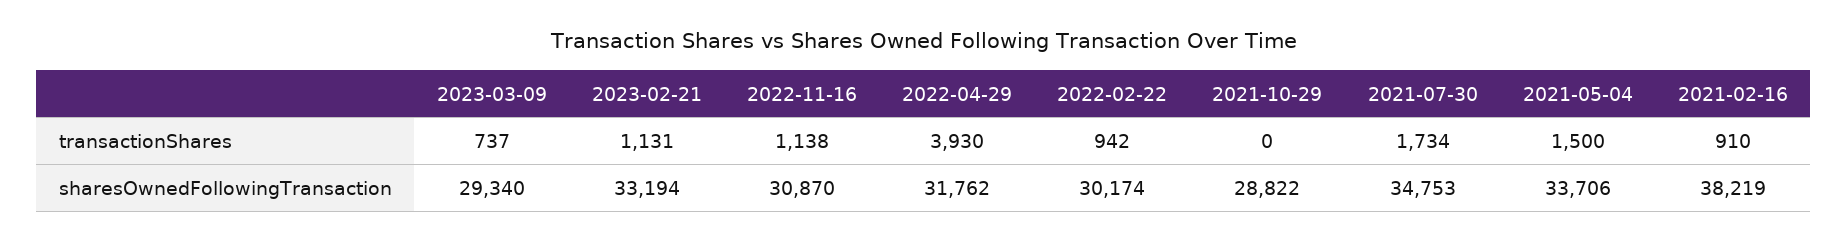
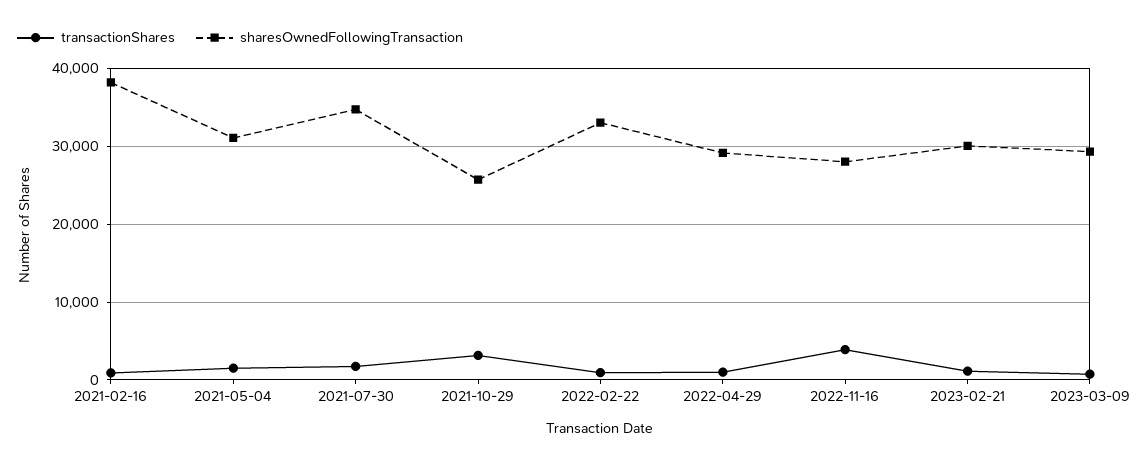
  {
    "transactionShares": {
      "2023-03-09": 737,
      "2023-02-21": 1131,
-     "2022-11-16": 1138,
+     "2022-11-16": 4000,
-     "2022-04-29": 3930,
+     "2022-04-29": 1000,
      "2022-02-22": 942,
-     "2021-10-29": 0,
+     "2021-10-29": 3000,
      "2021-07-30": 1734,
      "2021-05-04": 1500,
      "2021-02-16": 910
    },
    "sharesOwnedFollowingTransaction": {
      "2023-03-09": 29340,
-     "2023-02-21": 33194,
+     "2023-02-21": 30000,
-     "2022-11-16": 30870,
+     "2022-11-16": 28000,
-     "2022-04-29": 31762,
+     "2022-04-29": 29000,
-     "2022-02-22": 30174,
+     "2022-02-22": 33000,
-     "2021-10-29": 28822,
+     "2021-10-29": 26000,
      "2021-07-30": 34753,
-     "2021-05-04": 33706,
+     "2021-05-04": 31000,
      "2021-02-16": 38219
    }
  }

